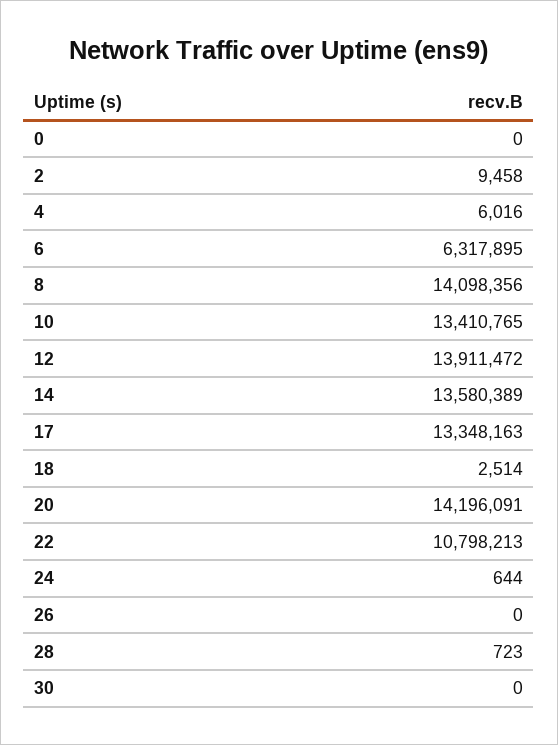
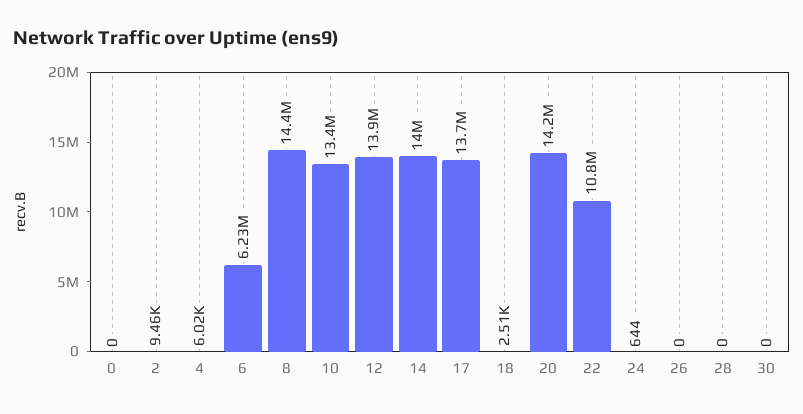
  {
    "0": 0,
    "2": 9458,
    "4": 6016,
-   "6": 6317895,
+   "6": 6230000,
-   "8": 14098356,
+   "8": 14400000,
    "10": 13410765,
    "12": 13911472,
-   "14": 13580389,
+   "14": 14000000,
-   "17": 13348163,
+   "17": 13700000,
    "18": 2514,
    "20": 14196091,
    "22": 10798213,
    "24": 644,
    "26": 0,
-   "28": 723,
+   "28": 0,
    "30": 0
  }

